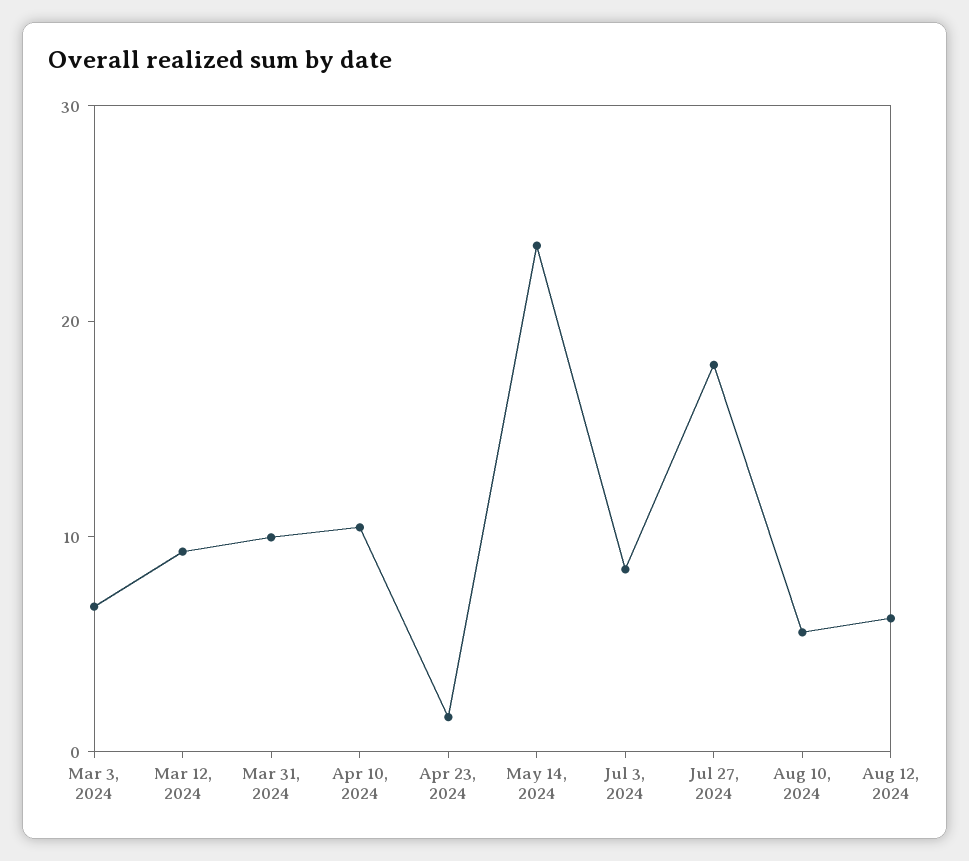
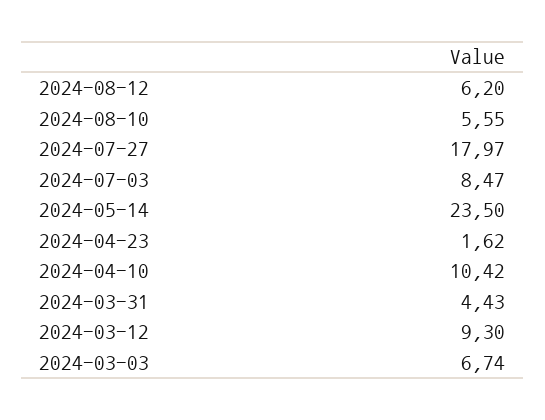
  {
    "Mar 3, 2024": 6.74,
    "Mar 12, 2024": 9.3,
-   "Mar 31, 2024": 10,
+   "Mar 31, 2024": 4.43,
    "Apr 10, 2024": 10.42,
    "Apr 23, 2024": 1.62,
    "May 14, 2024": 23.5,
    "Jul 3, 2024": 8.47,
    "Jul 27, 2024": 17.97,
    "Aug 10, 2024": 5.55,
    "Aug 12, 2024": 6.2
  }

